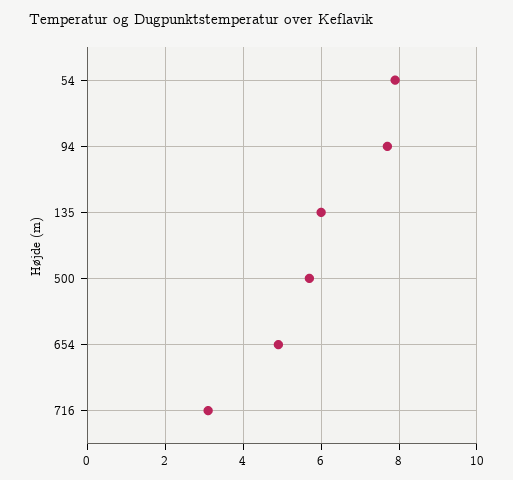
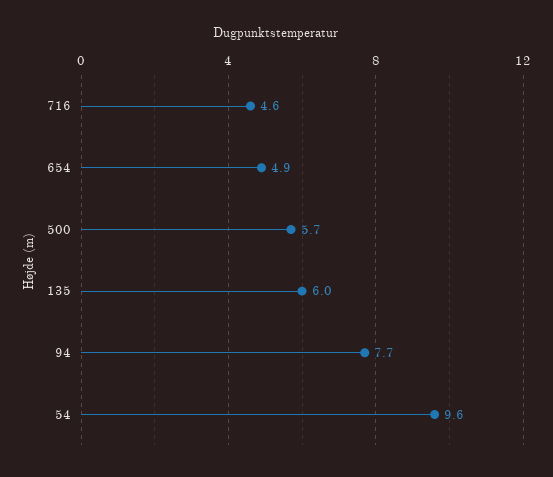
  {
-   "54": 8,
+   "54": 9.6,
    "94": 7.7,
    "135": 6,
    "500": 5.7,
    "654": 4.9,
-   "716": 3
+   "716": 4.6
  }

